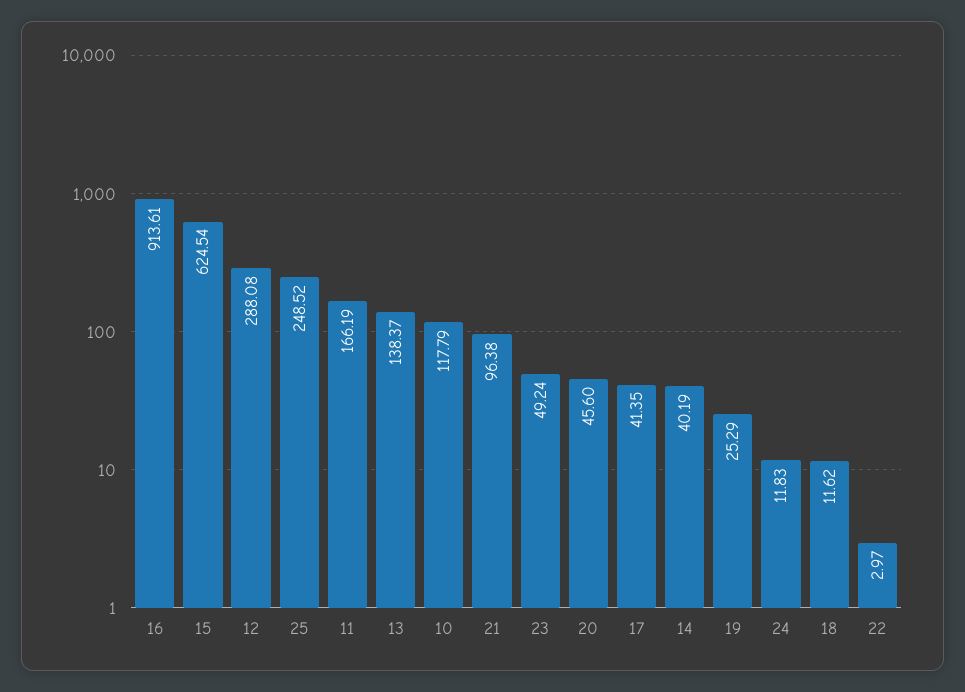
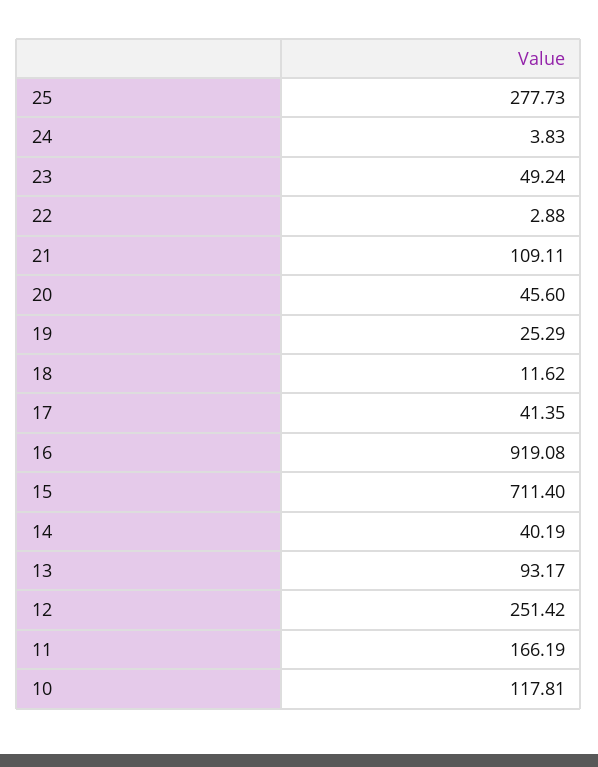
  {
-   "16": 913.61,
+   "16": 919.08,
-   "15": 624.54,
+   "15": 711.4,
-   "12": 288.08,
+   "12": 251.42,
-   "25": 248.52,
+   "25": 277.73,
    "11": 166.19,
-   "13": 138.37,
+   "13": 93.17,
-   "10": 117.79,
+   "10": 117.81,
-   "21": 96.38,
+   "21": 109.11,
    "23": 49.24,
    "20": 45.6,
    "17": 41.35,
    "14": 40.19,
    "19": 25.29,
-   "24": 11.83,
+   "24": 3.83,
    "18": 11.62,
-   "22": 2.97
+   "22": 2.88
  }

